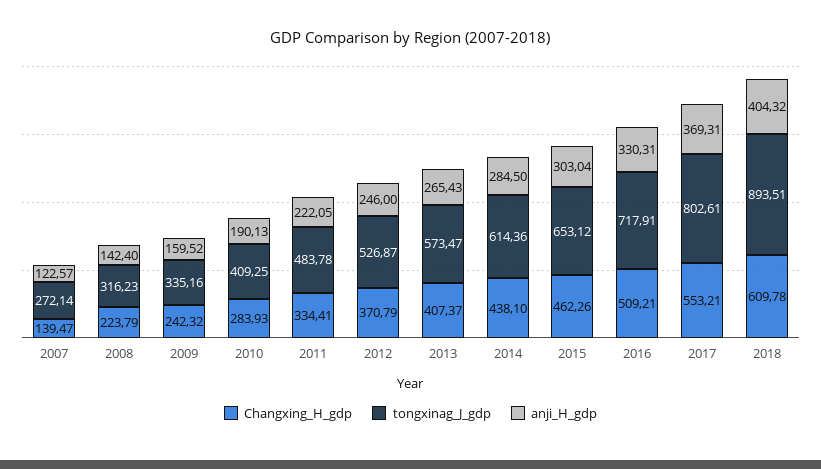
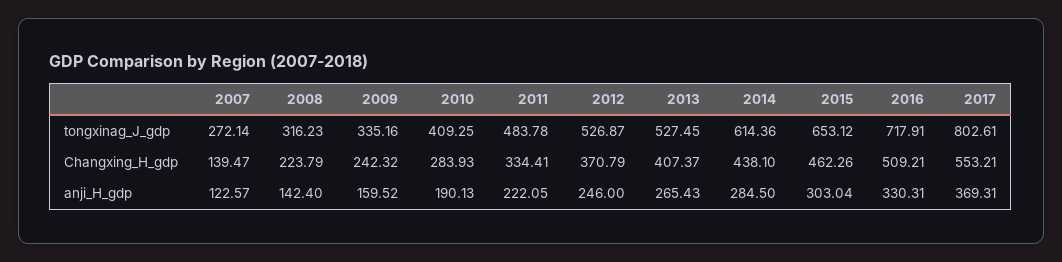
  {
    "Changxing_H_gdp": {
      "2007": 139.47,
      "2008": 223.79,
      "2009": 242.32,
      "2010": 283.93,
      "2011": 334.41,
      "2012": 370.79,
      "2013": 407.37,
      "2014": 438.1,
      "2015": 462.26,
      "2016": 509.21,
-     "2017": 553.21,
+     "2017": 553.21
-     "2018": 609.78
    },
    "tongxinag_J_gdp": {
      "2007": 272.14,
      "2008": 316.23,
      "2009": 335.16,
      "2010": 409.25,
      "2011": 483.78,
      "2012": 526.87,
-     "2013": 573.47,
+     "2013": 527.45,
      "2014": 614.36,
      "2015": 653.12,
      "2016": 717.91,
-     "2017": 802.61,
+     "2017": 802.61
-     "2018": 893.51
    },
    "anji_H_gdp": {
      "2007": 122.57,
      "2008": 142.4,
      "2009": 159.52,
      "2010": 190.13,
      "2011": 222.05,
      "2012": 246,
      "2013": 265.43,
      "2014": 284.5,
      "2015": 303.04,
      "2016": 330.31,
-     "2017": 369.31,
+     "2017": 369.31
-     "2018": 404.32
    }
  }

